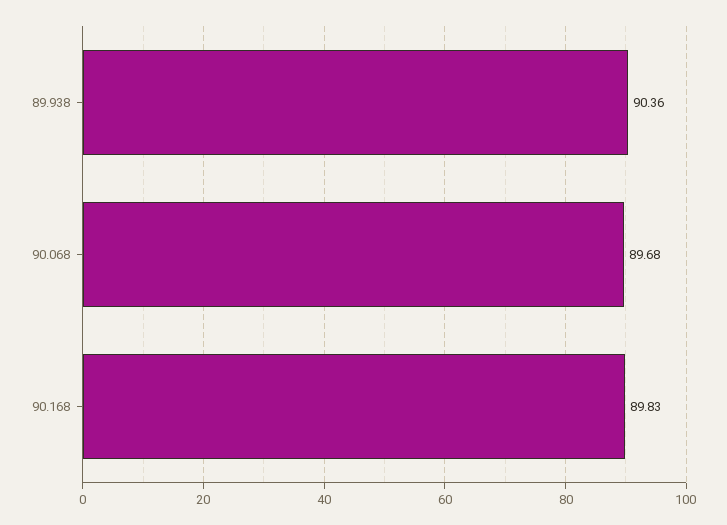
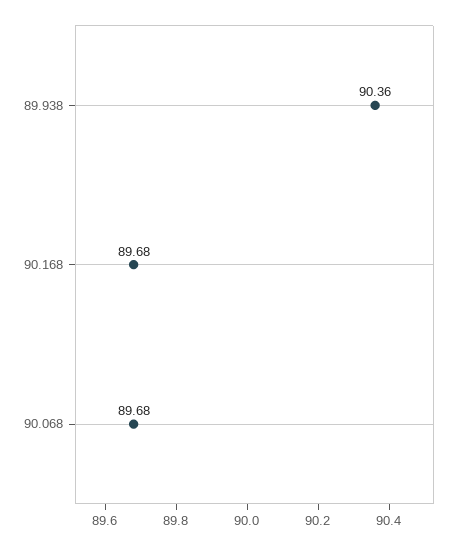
  {
    "89.938": 90.36,
    "90.068": 89.68,
-   "90.168": 89.83
+   "90.168": 89.68
  }

